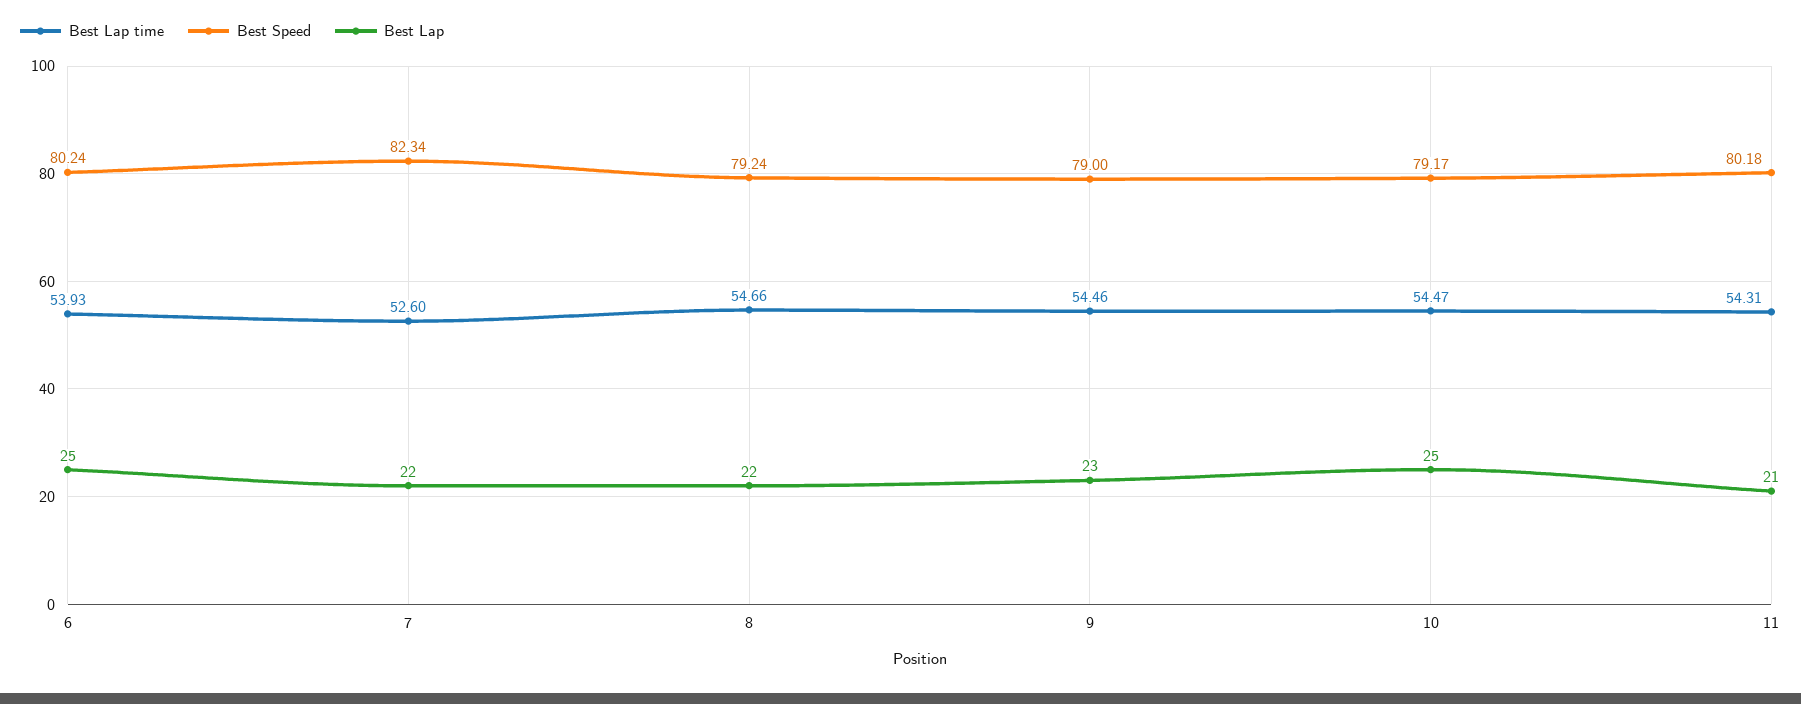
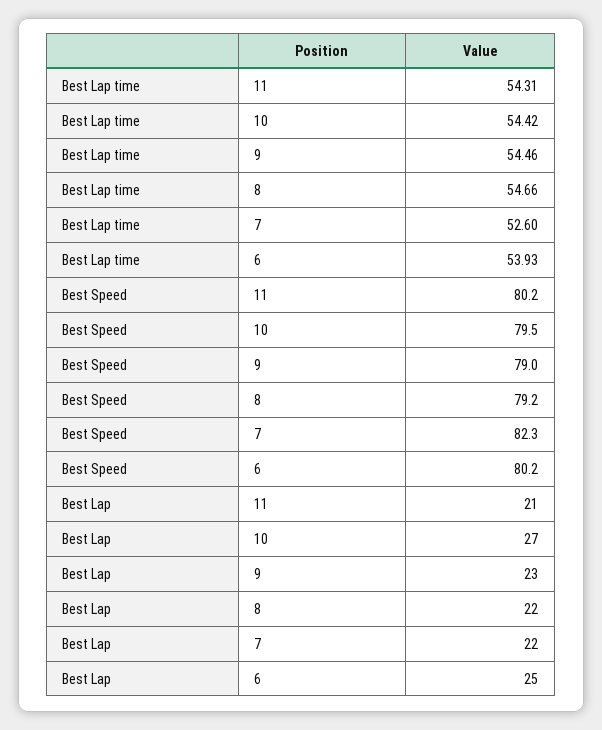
  {
    "Best Lap time": {
      "6": 53.93,
      "7": 52.6,
      "8": 54.66,
      "9": 54.46,
-     "10": 54.47,
+     "10": 54.42,
      "11": 54.31
    },
    "Best Speed": {
      "6": 80.24,
      "7": 82.34,
      "8": 79.24,
      "9": 79,
-     "10": 79.17,
+     "10": 79.5,
      "11": 80.18
    },
    "Best Lap": {
      "6": 25,
      "7": 22,
      "8": 22,
      "9": 23,
-     "10": 25,
+     "10": 27,
      "11": 21
    }
  }

